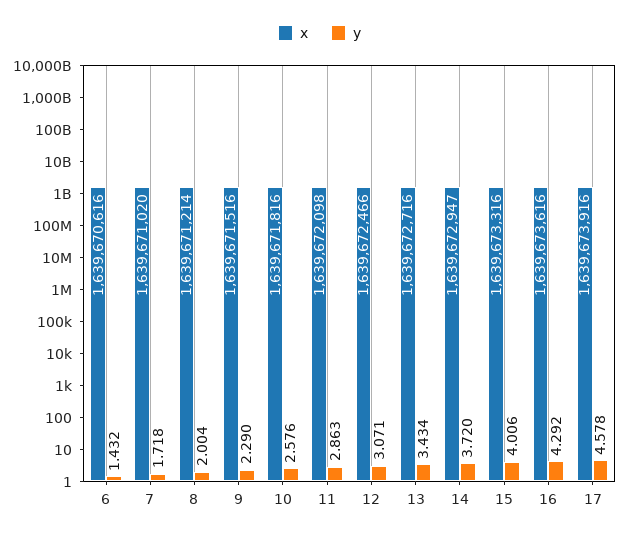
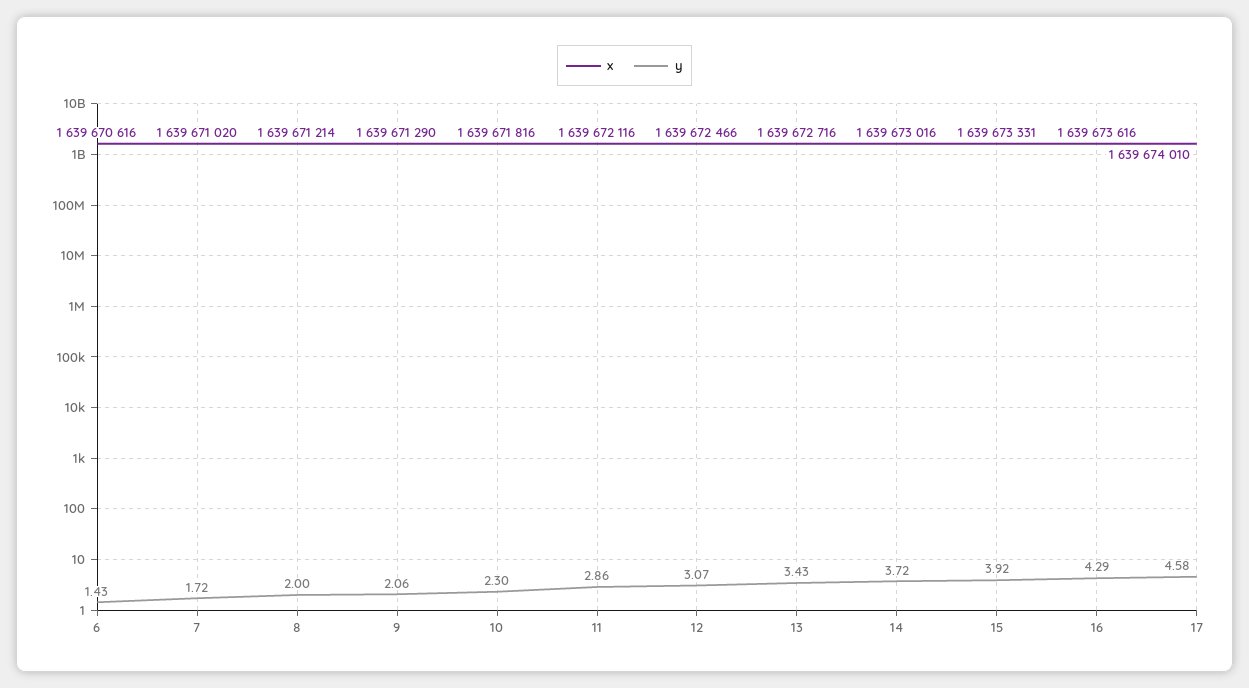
  {
    "x": {
      "6": 1639670616,
      "7": 1639671020,
      "8": 1639671214,
-     "9": 1639671516,
+     "9": 1639671290,
      "10": 1639671816,
-     "11": 1639672098,
+     "11": 1639672116,
      "12": 1639672466,
      "13": 1639672716,
-     "14": 1639672947,
+     "14": 1639673016,
-     "15": 1639673316,
+     "15": 1639673331,
      "16": 1639673616,
-     "17": 1639673916
+     "17": 1639674010
    },
    "y": {
      "6": 1.432,
      "7": 1.718,
      "8": 2.004,
-     "9": 2.29,
+     "9": 2.06,
-     "10": 2.576,
+     "10": 2.3,
      "11": 2.863,
      "12": 3.071,
      "13": 3.434,
      "14": 3.72,
-     "15": 4.006,
+     "15": 3.92,
      "16": 4.292,
      "17": 4.578
    }
  }

